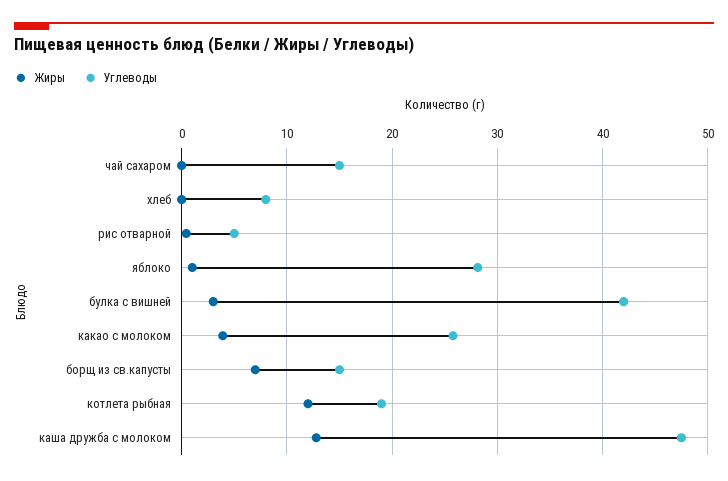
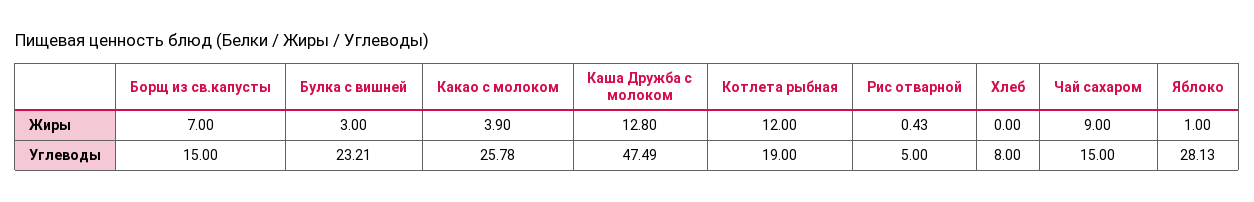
  {
    "Жиры": {
-     "чай сахаром": 0,
+     "чай сахаром": 9,
      "хлеб": 0,
      "рис отварной": 0.43,
      "яблоко": 1,
      "булка с вишней": 3,
      "какао с молоком": 3.9,
      "борщ из св.капусты": 7,
      "котлета рыбная": 12,
      "каша дружба с молоком": 12.8
    },
    "Углеводы": {
      "чай сахаром": 15,
      "хлеб": 8,
      "рис отварной": 5,
      "яблоко": 28.13,
-     "булка с вишней": 42,
+     "булка с вишней": 23.21,
      "какао с молоком": 25.78,
      "борщ из св.капусты": 15,
      "котлета рыбная": 19,
      "каша дружба с молоком": 47.49
    }
  }

